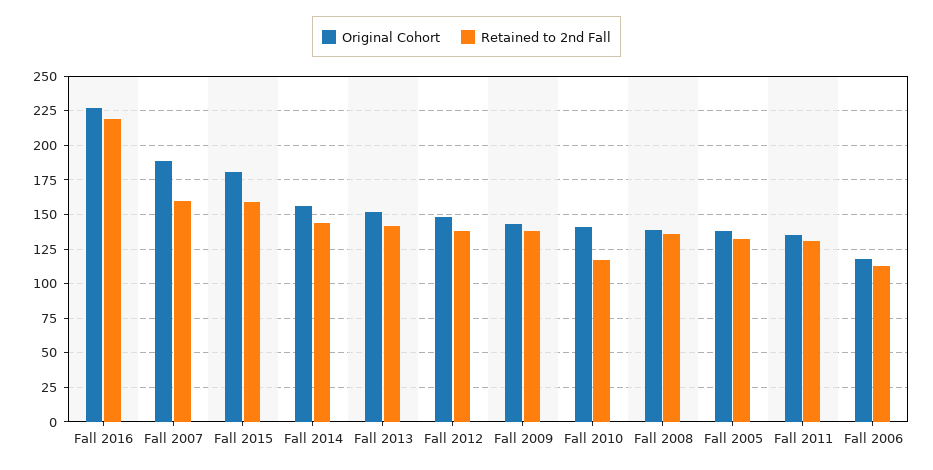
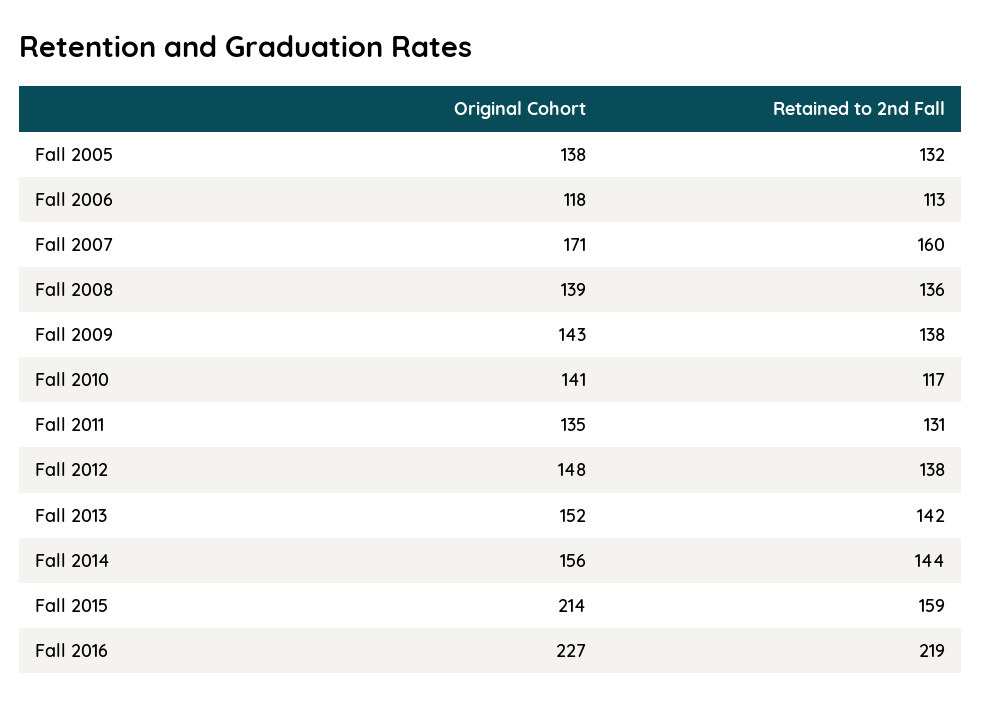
  {
    "Original Cohort": {
      "Fall 2016": 227,
-     "Fall 2007": 190,
+     "Fall 2007": 171,
-     "Fall 2015": 180,
+     "Fall 2015": 214,
      "Fall 2014": 156,
      "Fall 2013": 152,
      "Fall 2012": 148,
      "Fall 2009": 143,
      "Fall 2010": 141,
      "Fall 2008": 139,
      "Fall 2005": 138,
      "Fall 2011": 135,
      "Fall 2006": 118
    },
    "Retained to 2nd Fall": {
      "Fall 2016": 219,
      "Fall 2007": 160,
      "Fall 2015": 159,
      "Fall 2014": 144,
      "Fall 2013": 142,
      "Fall 2012": 138,
      "Fall 2009": 138,
      "Fall 2010": 117,
      "Fall 2008": 136,
      "Fall 2005": 132,
      "Fall 2011": 131,
      "Fall 2006": 113
    }
  }

